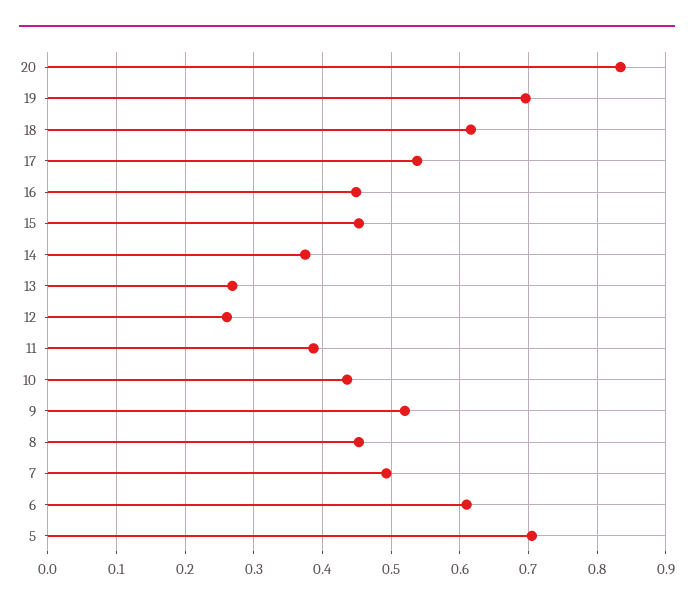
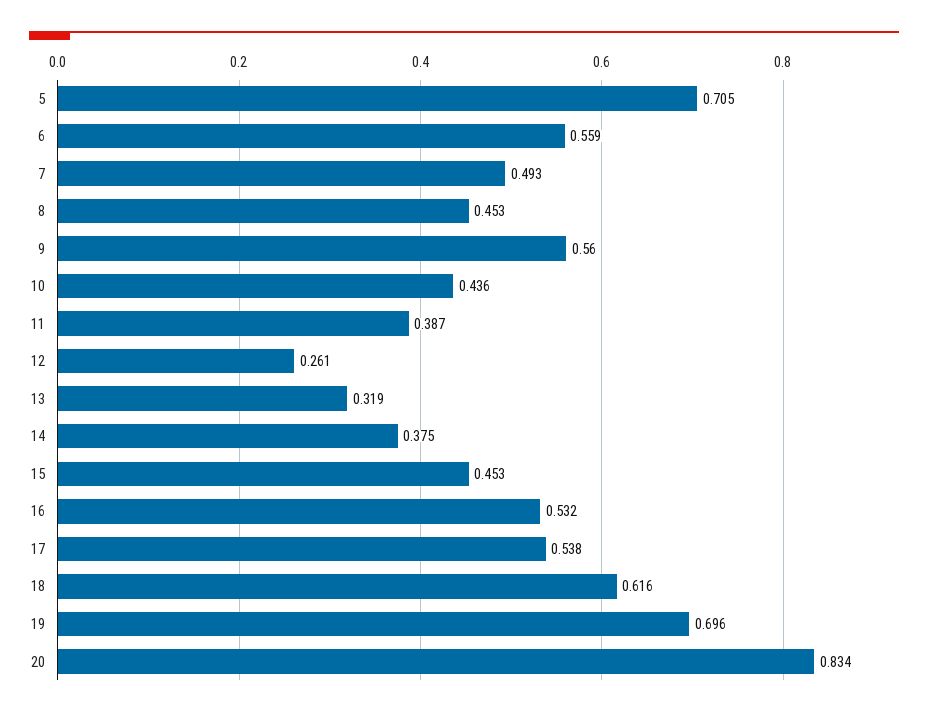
  {
    "20": 0.834,
    "19": 0.696,
    "18": 0.616,
    "17": 0.538,
-   "16": 0.45,
+   "16": 0.532,
    "15": 0.453,
    "14": 0.375,
-   "13": 0.27,
+   "13": 0.319,
    "12": 0.261,
    "11": 0.387,
    "10": 0.436,
-   "9": 0.52,
+   "9": 0.56,
    "8": 0.453,
    "7": 0.493,
-   "6": 0.61,
+   "6": 0.559,
    "5": 0.705
  }

